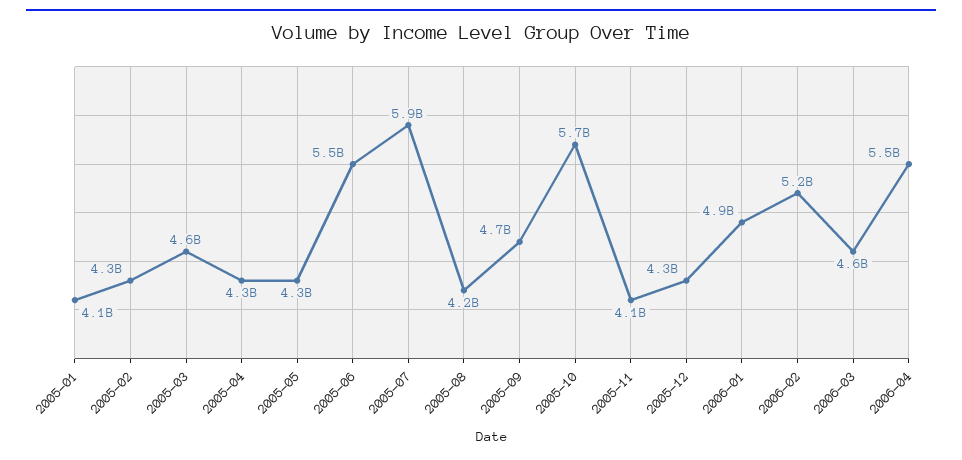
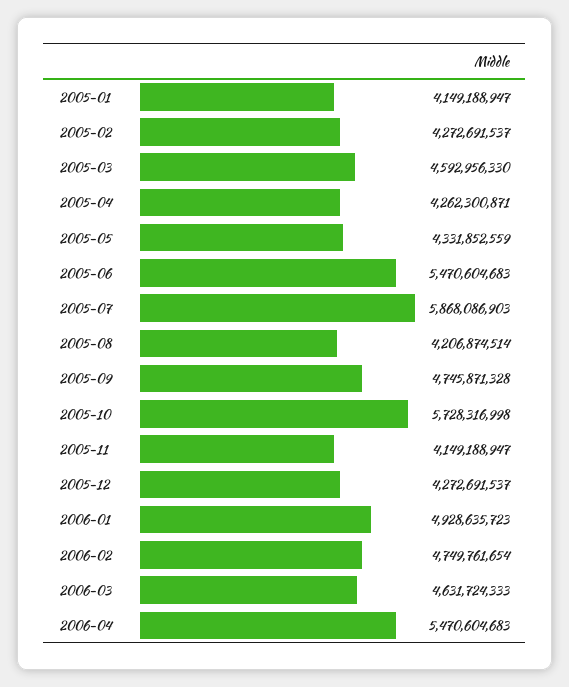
  {
    "2005-01": 4149188947,
    "2005-02": 4272691537,
    "2005-03": 4592956330,
    "2005-04": 4262300871,
    "2005-05": 4331852559,
    "2005-06": 5470604683,
    "2005-07": 5868086903,
    "2005-08": 4206874514,
    "2005-09": 4745871328,
    "2005-10": 5728316998,
    "2005-11": 4149188947,
    "2005-12": 4272691537,
    "2006-01": 4928635723,
-   "2006-02": 5200000000,
+   "2006-02": 4749761654,
    "2006-03": 4631724333,
    "2006-04": 5470604683
  }

